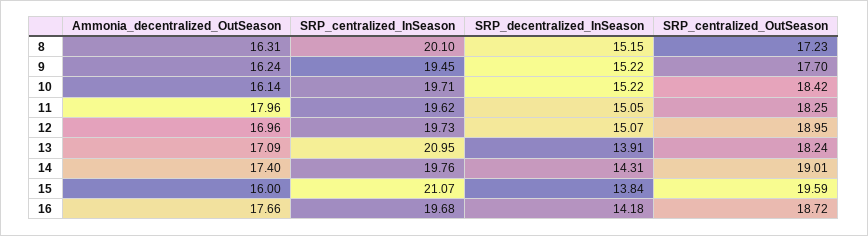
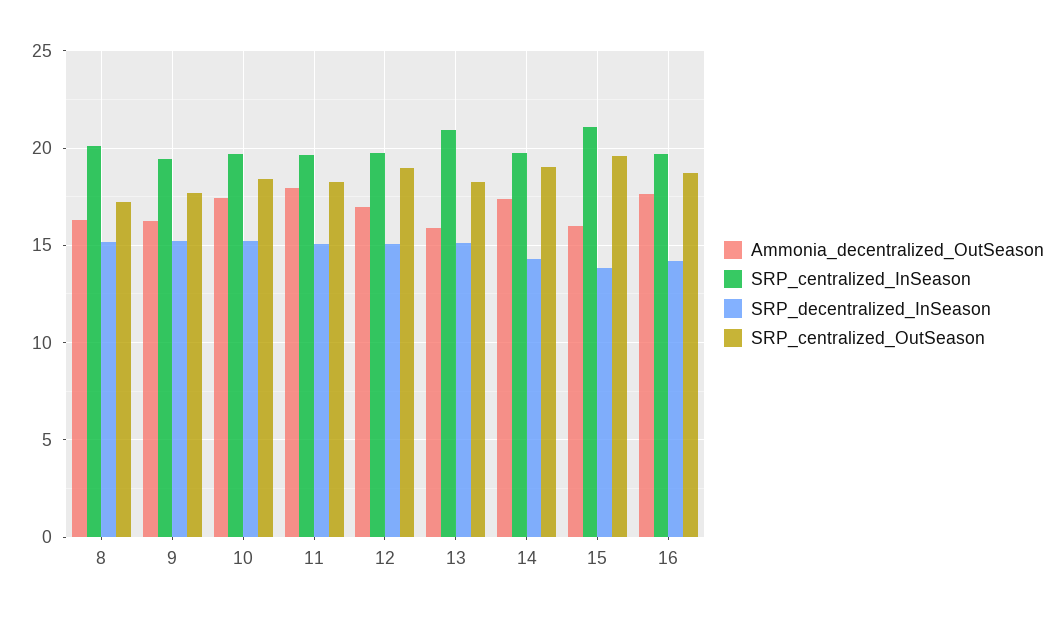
  {
    "Ammonia_decentralized_OutSeason": {
      "8": 16.31,
      "9": 16.24,
-     "10": 16.14,
+     "10": 17.5,
      "11": 17.96,
      "12": 16.96,
-     "13": 17.09,
+     "13": 16,
      "14": 17.4,
      "15": 16,
      "16": 17.66
    },
    "SRP_centralized_InSeason": {
      "8": 20.1,
      "9": 19.45,
      "10": 19.71,
      "11": 19.62,
      "12": 19.73,
      "13": 20.95,
      "14": 19.76,
      "15": 21.07,
      "16": 19.68
    },
    "SRP_decentralized_InSeason": {
      "8": 15.15,
      "9": 15.22,
      "10": 15.22,
      "11": 15.05,
      "12": 15.07,
-     "13": 13.91,
+     "13": 15,
      "14": 14.31,
      "15": 13.84,
      "16": 14.18
    },
    "SRP_centralized_OutSeason": {
      "8": 17.23,
      "9": 17.7,
      "10": 18.42,
      "11": 18.25,
      "12": 18.95,
      "13": 18.24,
      "14": 19.01,
      "15": 19.59,
      "16": 18.72
    }
  }

